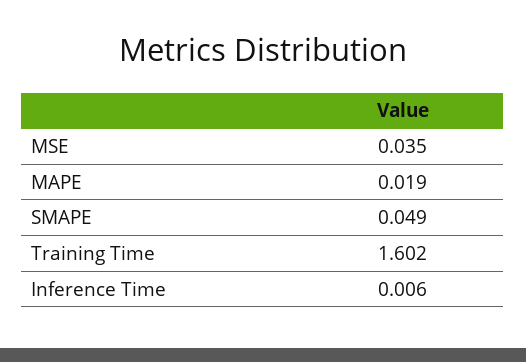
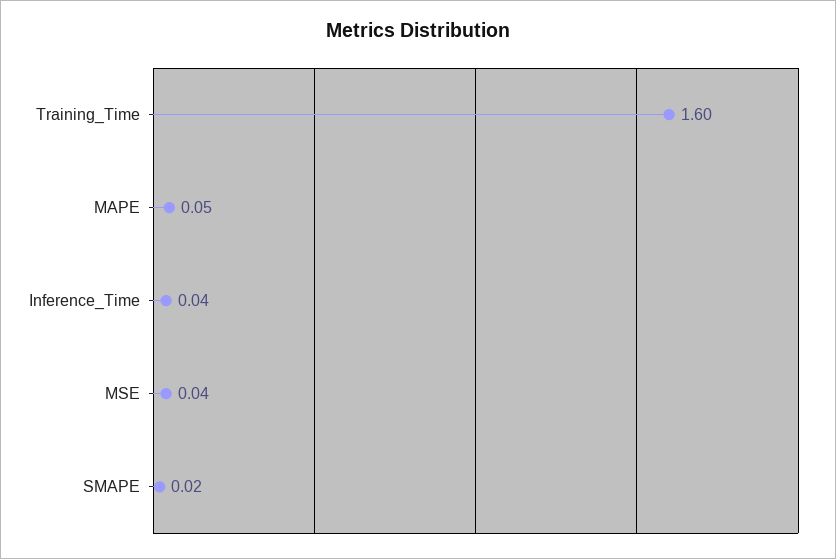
  {
    "MSE": 0.035,
-   "MAPE": 0.019,
+   "MAPE": 0.05,
-   "SMAPE": 0.049,
+   "SMAPE": 0.02,
    "Training Time": 1.602,
-   "Inference Time": 0.006
+   "Inference Time": 0.04
  }

